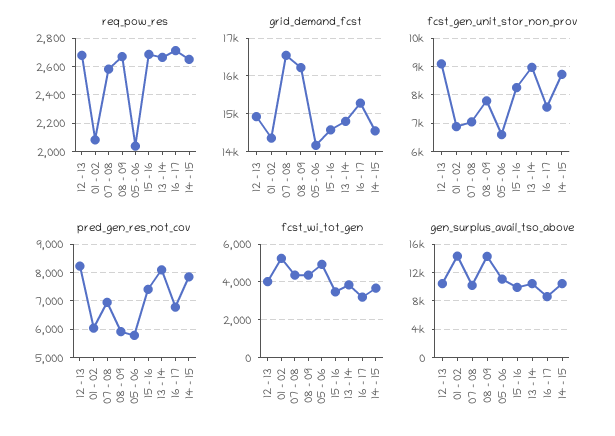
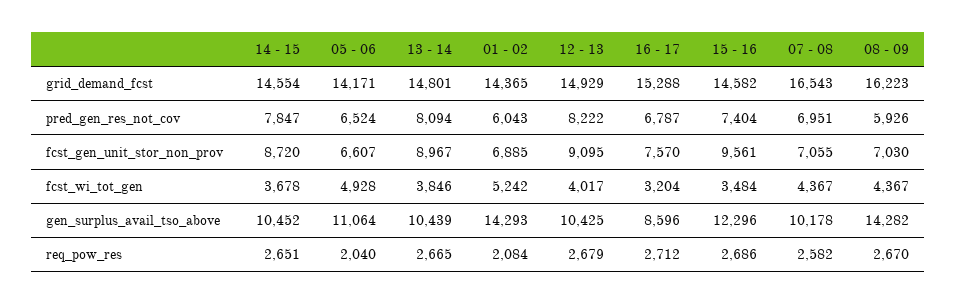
  {
    "req_pow_res": {
      "12 - 13": 2679,
      "01 - 02": 2084,
      "07 - 08": 2582,
      "08 - 09": 2670,
      "05 - 06": 2040,
      "15 - 16": 2686,
      "13 - 14": 2665,
      "16 - 17": 2712,
      "14 - 15": 2651
    },
    "grid_demand_fcst": {
      "12 - 13": 14929,
      "01 - 02": 14365,
      "07 - 08": 16543,
      "08 - 09": 16223,
      "05 - 06": 14171,
      "15 - 16": 14582,
      "13 - 14": 14801,
      "16 - 17": 15288,
      "14 - 15": 14554
    },
    "fcst_gen_unit_stor_non_prov": {
      "12 - 13": 9095,
      "01 - 02": 6885,
      "07 - 08": 7055,
-     "08 - 09": 7750,
+     "08 - 09": 7030,
      "05 - 06": 6607,
-     "15 - 16": 8250,
+     "15 - 16": 9561,
      "13 - 14": 8967,
      "16 - 17": 7570,
      "14 - 15": 8720
    },
    "pred_gen_res_not_cov": {
      "12 - 13": 8222,
      "01 - 02": 6043,
      "07 - 08": 6951,
      "08 - 09": 5926,
-     "05 - 06": 5750,
+     "05 - 06": 6524,
      "15 - 16": 7404,
      "13 - 14": 8094,
      "16 - 17": 6787,
      "14 - 15": 7847
    },
    "fcst_wi_tot_gen": {
      "12 - 13": 4017,
      "01 - 02": 5242,
      "07 - 08": 4367,
      "08 - 09": 4367,
      "05 - 06": 4928,
      "15 - 16": 3484,
      "13 - 14": 3846,
      "16 - 17": 3204,
      "14 - 15": 3678
    },
    "gen_surplus_avail_tso_above": {
      "12 - 13": 10425,
      "01 - 02": 14293,
      "07 - 08": 10178,
      "08 - 09": 14282,
      "05 - 06": 11064,
-     "15 - 16": 10000,
+     "15 - 16": 12296,
      "13 - 14": 10439,
      "16 - 17": 8596,
      "14 - 15": 10452
    }
  }

